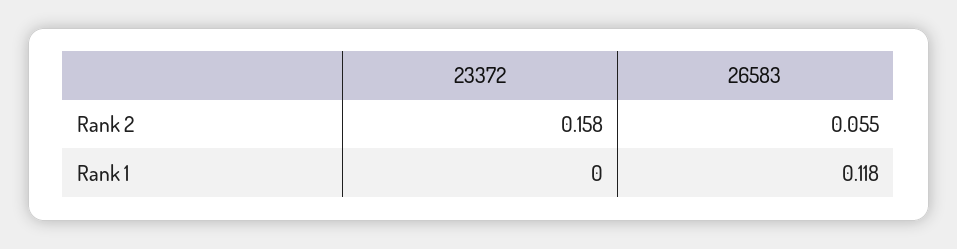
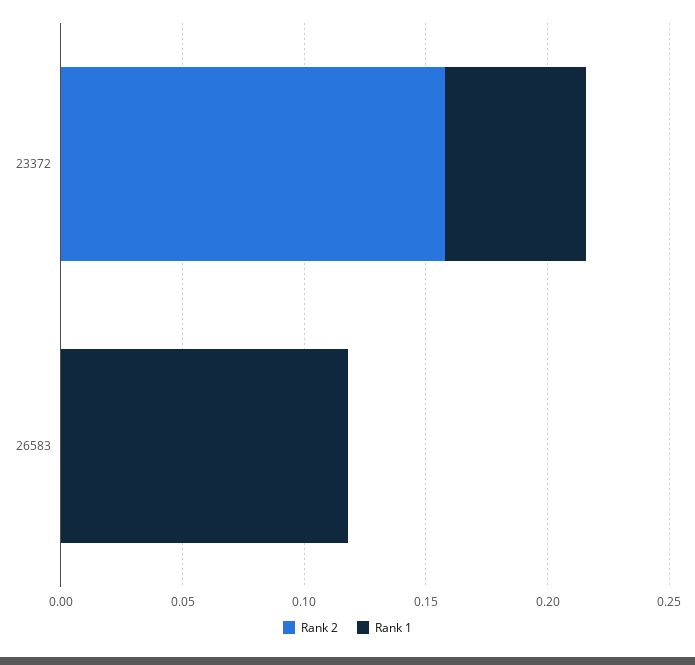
  {
    "Rank 2": {
      "23372": 0.158,
-     "26583": 0.055
+     "26583": 0
    },
    "Rank 1": {
-     "23372": 0,
+     "23372": 0.06,
      "26583": 0.118
    }
  }

